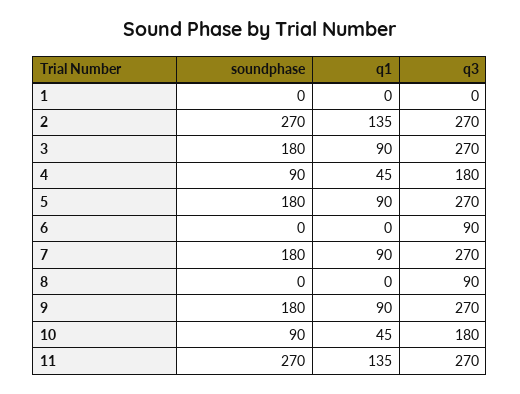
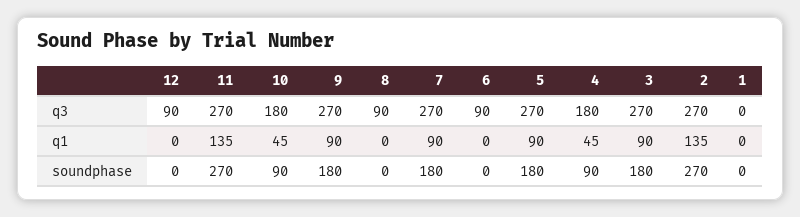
  {
    "soundphase": {
      "1": 0,
      "2": 270,
      "3": 180,
      "4": 90,
      "5": 180,
      "6": 0,
      "7": 180,
      "8": 0,
      "9": 180,
      "10": 90,
-     "11": 270
+     "11": 270,
+     "12": 0
    },
    "q1": {
      "1": 0,
      "2": 135,
      "3": 90,
      "4": 45,
      "5": 90,
      "6": 0,
      "7": 90,
      "8": 0,
      "9": 90,
      "10": 45,
-     "11": 135
+     "11": 135,
+     "12": 0
    },
    "q3": {
      "1": 0,
      "2": 270,
      "3": 270,
      "4": 180,
      "5": 270,
      "6": 90,
      "7": 270,
      "8": 90,
      "9": 270,
      "10": 180,
-     "11": 270
+     "11": 270,
+     "12": 90
    }
  }

